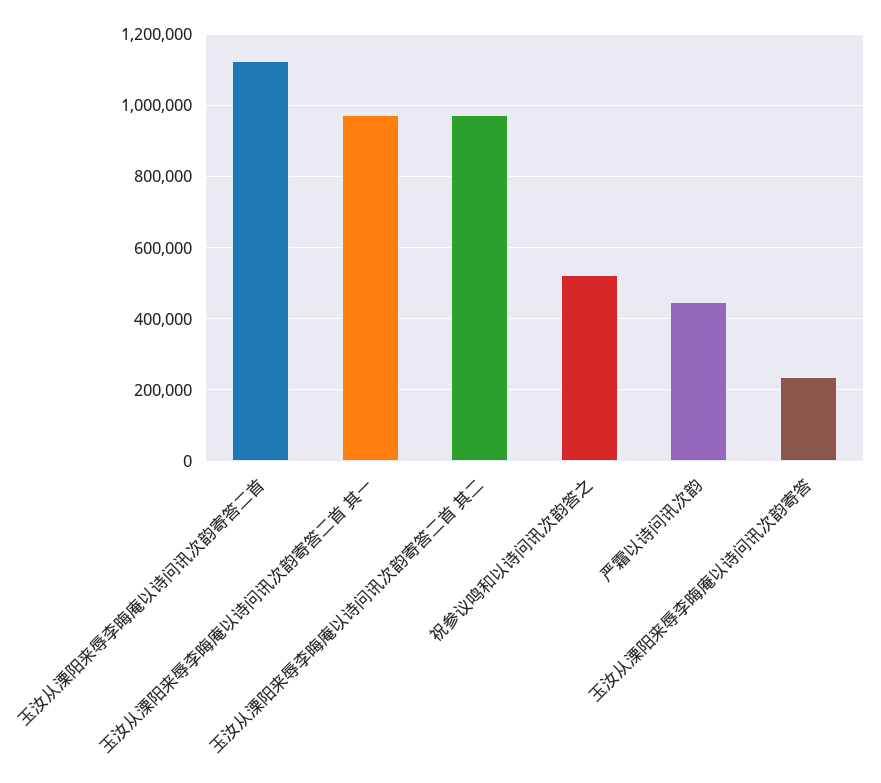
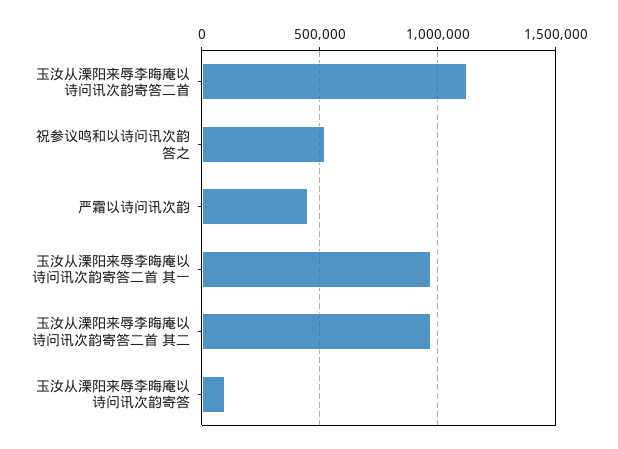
  {
    "玉汝从溧阳来辱李晦庵以诗问讯次韵寄答二首": 1120000,
    "玉汝从溧阳来辱李晦庵以诗问讯次韵寄答二首 其一": 980000,
    "玉汝从溧阳来辱李晦庵以诗问讯次韵寄答二首 其二": 980000,
    "祝参议鸣和以诗问讯次韵答之": 520000,
    "严霜以诗问讯次韵": 440000,
-   "玉汝从溧阳来辱李晦庵以诗问讯次韵寄答": 240000
+   "玉汝从溧阳来辱李晦庵以诗问讯次韵寄答": 100000
  }

